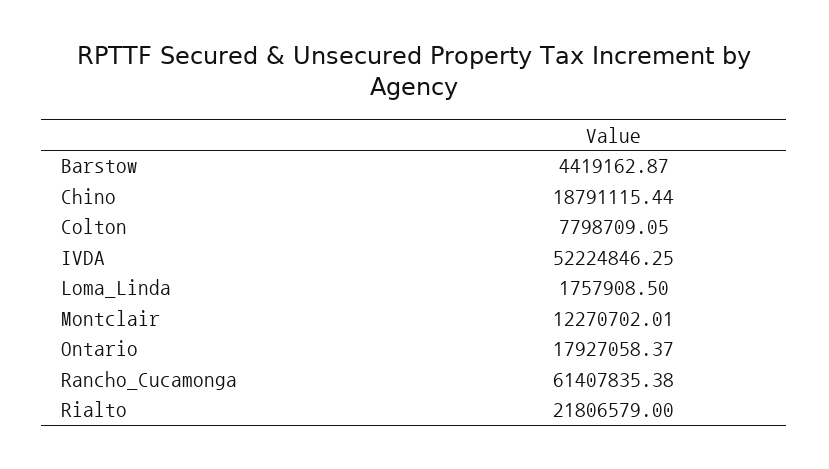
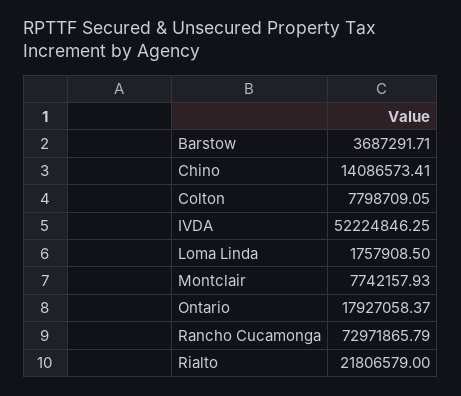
  {
-   "Barstow": 4419162.87,
+   "Barstow": 3687291.71,
-   "Chino": 18791115.44,
+   "Chino": 14086573.41,
    "Colton": 7798709.05,
    "IVDA": 52224846.25,
    "Loma_Linda": 1757908.5,
-   "Montclair": 12270702.01,
+   "Montclair": 7742157.93,
    "Ontario": 17927058.37,
-   "Rancho_Cucamonga": 61407835.38,
+   "Rancho_Cucamonga": 72971865.79,
    "Rialto": 21806579
  }

